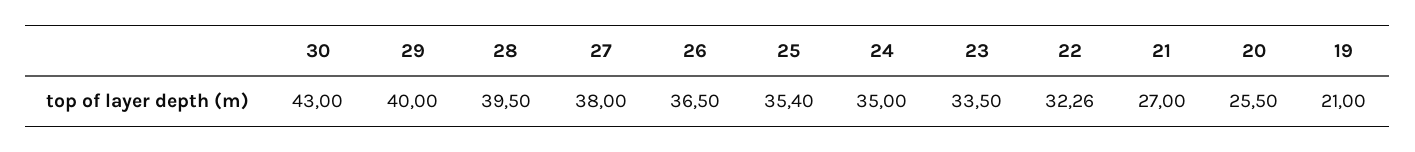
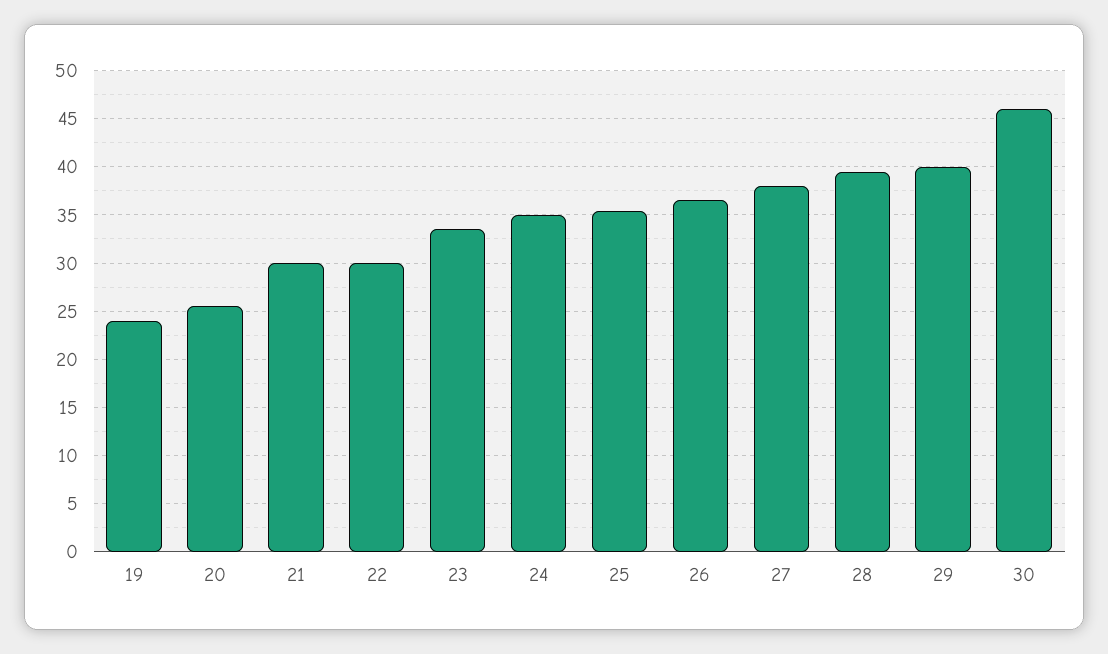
  {
-   "30": 43,
+   "30": 46,
    "29": 40,
    "28": 39.5,
    "27": 38,
    "26": 36.5,
    "25": 35.4,
    "24": 35,
    "23": 33.5,
-   "22": 32.26,
+   "22": 30,
-   "21": 27,
+   "21": 30,
    "20": 25.5,
-   "19": 21
+   "19": 24
  }

